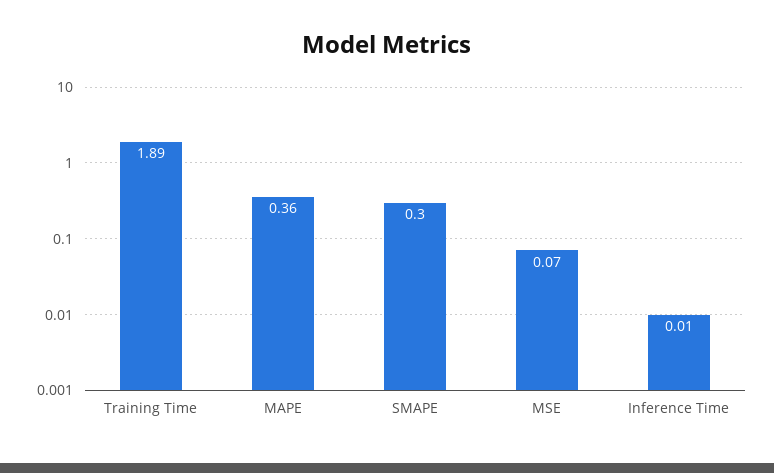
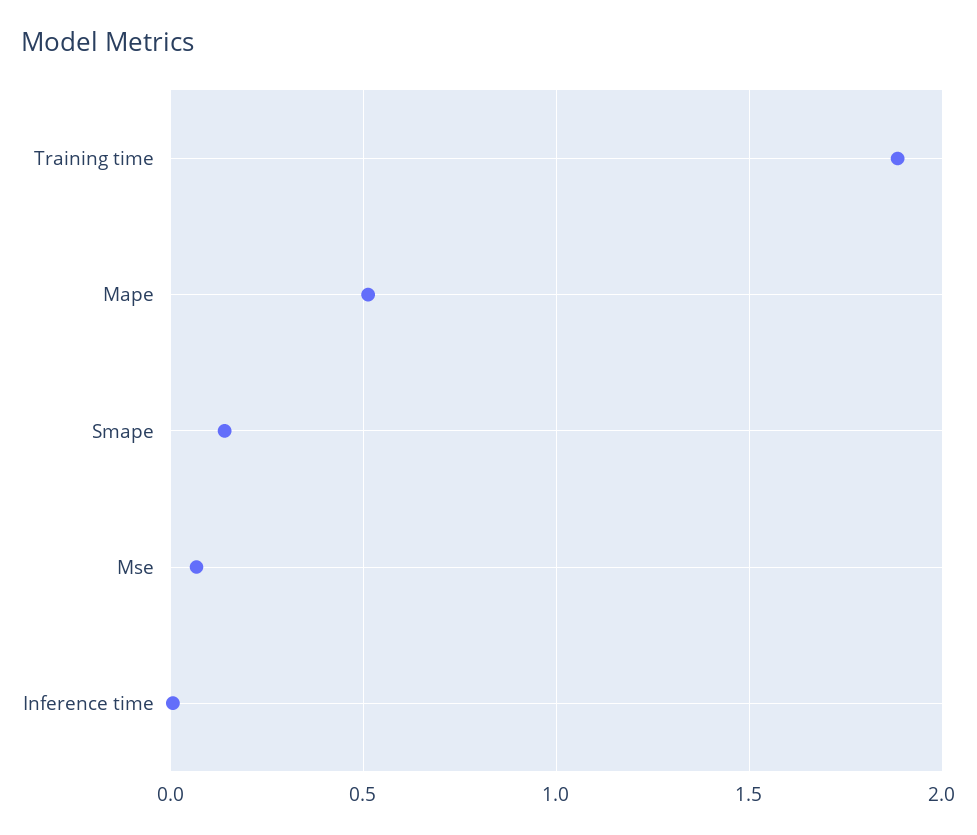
  {
    "Training Time": 1.89,
-   "MAPE": 0.36,
+   "MAPE": 0.5,
-   "SMAPE": 0.3,
+   "SMAPE": 0.15,
    "MSE": 0.07,
    "Inference Time": 0.01
  }

